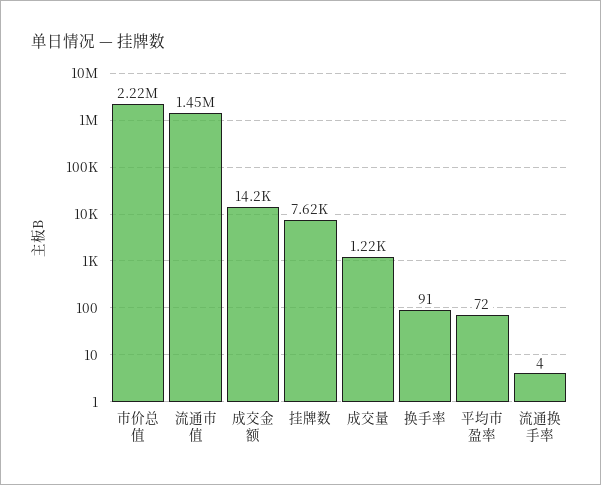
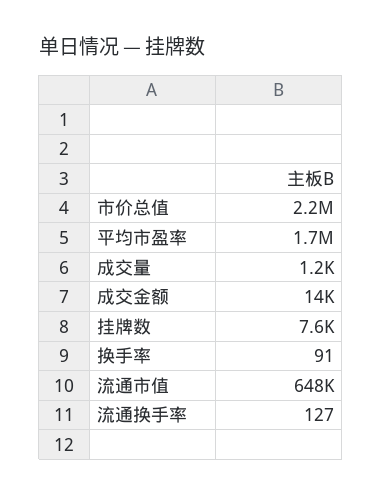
  {
    "市价总值": 2220000,
-   "流通市值": 1450000,
+   "流通市值": 648000,
    "成交金额": 14200,
    "挂牌数": 7620,
    "成交量": 1220,
    "换手率": 91,
-   "平均市盈率": 72,
+   "平均市盈率": 1700000,
-   "流通换手率": 4
+   "流通换手率": 127
  }

